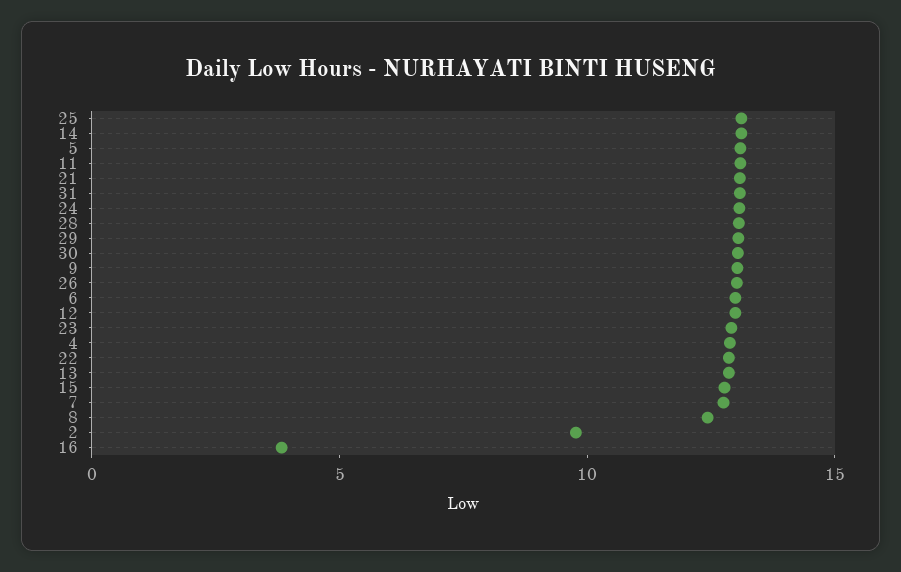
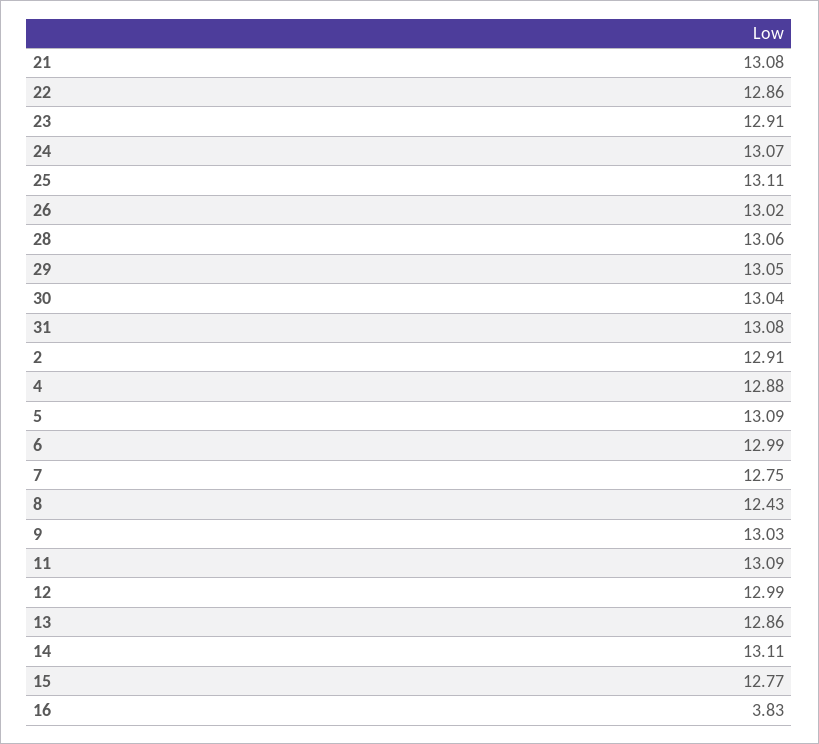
  {
    "25": 13.11,
    "14": 13.11,
    "5": 13.09,
    "11": 13.09,
    "21": 13.08,
    "31": 13.08,
    "24": 13.07,
    "28": 13.06,
    "29": 13.05,
    "30": 13.04,
    "9": 13.03,
    "26": 13.02,
    "6": 12.99,
    "12": 12.99,
    "23": 12.91,
    "4": 12.88,
    "22": 12.86,
    "13": 12.86,
    "15": 12.77,
    "7": 12.75,
    "8": 12.43,
-   "2": 10,
+   "2": 12.91,
    "16": 3.83
  }

